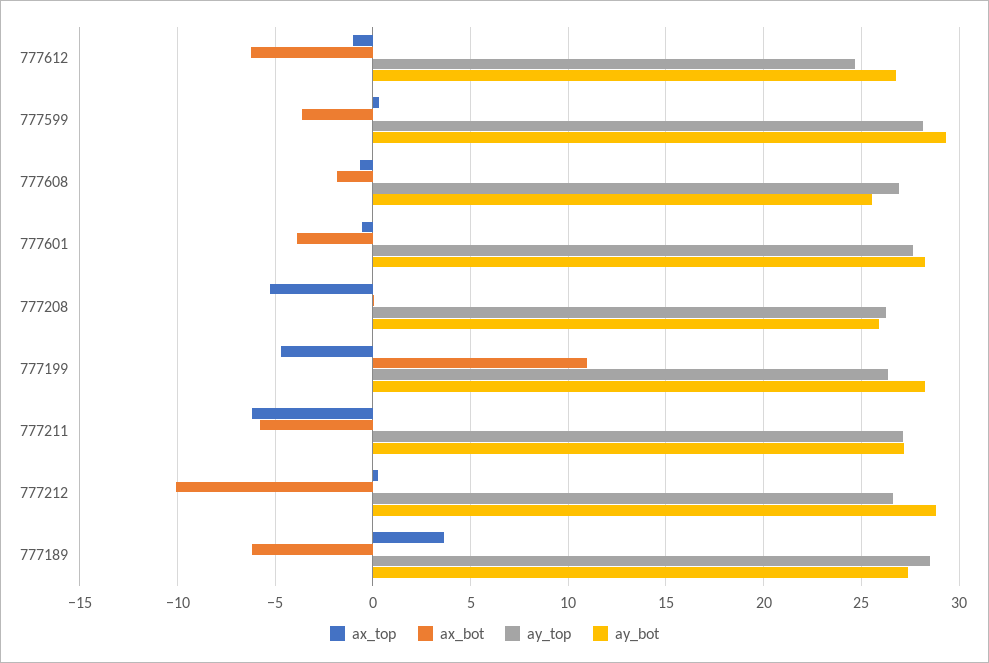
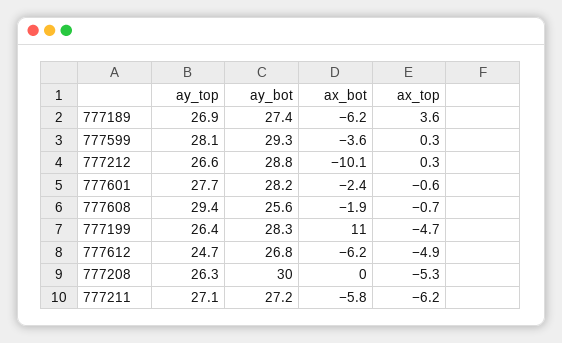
  {
    "ax_top": {
-     "777612": -1,
+     "777612": -4.9,
      "777599": 0.3,
      "777608": -0.7,
      "777601": -0.6,
      "777208": -5.3,
      "777199": -4.7,
      "777211": -6.2,
      "777212": 0.3,
      "777189": 3.6
    },
    "ax_bot": {
      "777612": -6.2,
      "777599": -3.6,
      "777608": -1.9,
-     "777601": -4,
+     "777601": -2.4,
      "777208": 0,
      "777199": 11,
      "777211": -5.8,
      "777212": -10.1,
      "777189": -6.2
    },
    "ay_top": {
      "777612": 24.7,
      "777599": 28.1,
-     "777608": 27,
+     "777608": 29.4,
      "777601": 27.7,
      "777208": 26.3,
      "777199": 26.4,
      "777211": 27.1,
      "777212": 26.6,
-     "777189": 28.5
+     "777189": 26.9
    },
    "ay_bot": {
      "777612": 26.8,
      "777599": 29.3,
      "777608": 25.6,
      "777601": 28.2,
-     "777208": 26,
+     "777208": 30,
      "777199": 28.3,
      "777211": 27.2,
      "777212": 28.8,
      "777189": 27.4
    }
  }

